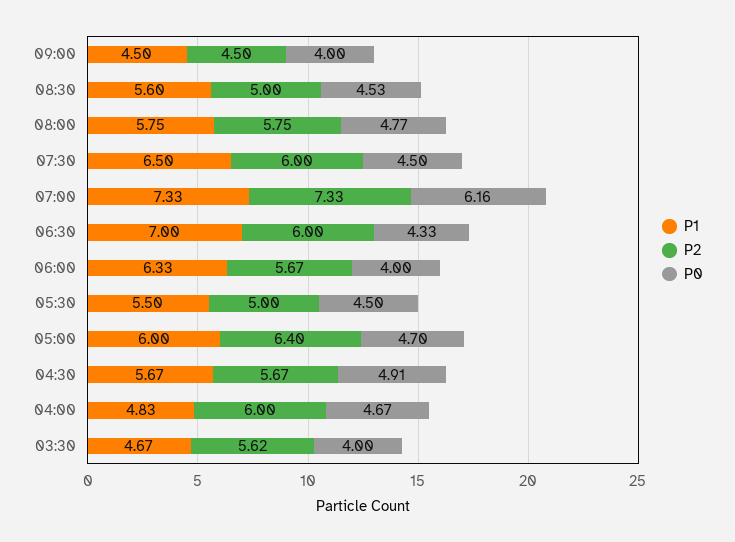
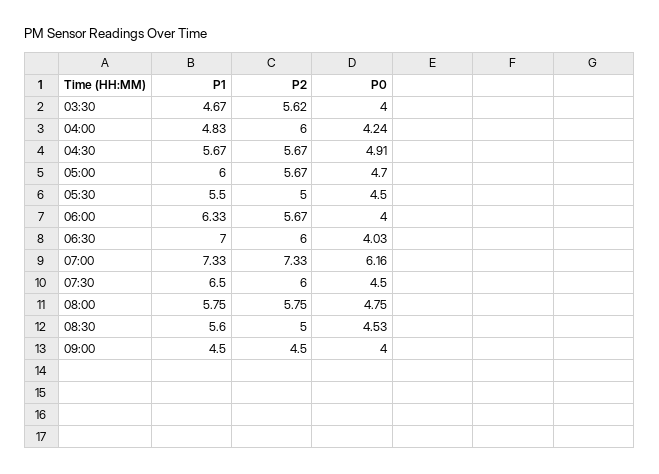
  {
    "P1": {
      "09:00": 4.5,
      "08:30": 5.6,
      "08:00": 5.75,
      "07:30": 6.5,
      "07:00": 7.33,
      "06:30": 7,
      "06:00": 6.33,
      "05:30": 5.5,
      "05:00": 6,
      "04:30": 5.67,
      "04:00": 4.83,
      "03:30": 4.67
    },
    "P2": {
      "09:00": 4.5,
      "08:30": 5,
      "08:00": 5.75,
      "07:30": 6,
      "07:00": 7.33,
      "06:30": 6,
      "06:00": 5.67,
      "05:30": 5,
-     "05:00": 6.4,
+     "05:00": 5.67,
      "04:30": 5.67,
      "04:00": 6,
      "03:30": 5.62
    },
    "P0": {
      "09:00": 4,
      "08:30": 4.53,
-     "08:00": 4.77,
+     "08:00": 4.75,
      "07:30": 4.5,
      "07:00": 6.16,
-     "06:30": 4.33,
+     "06:30": 4.03,
      "06:00": 4,
      "05:30": 4.5,
      "05:00": 4.7,
      "04:30": 4.91,
-     "04:00": 4.67,
+     "04:00": 4.24,
      "03:30": 4
    }
  }

